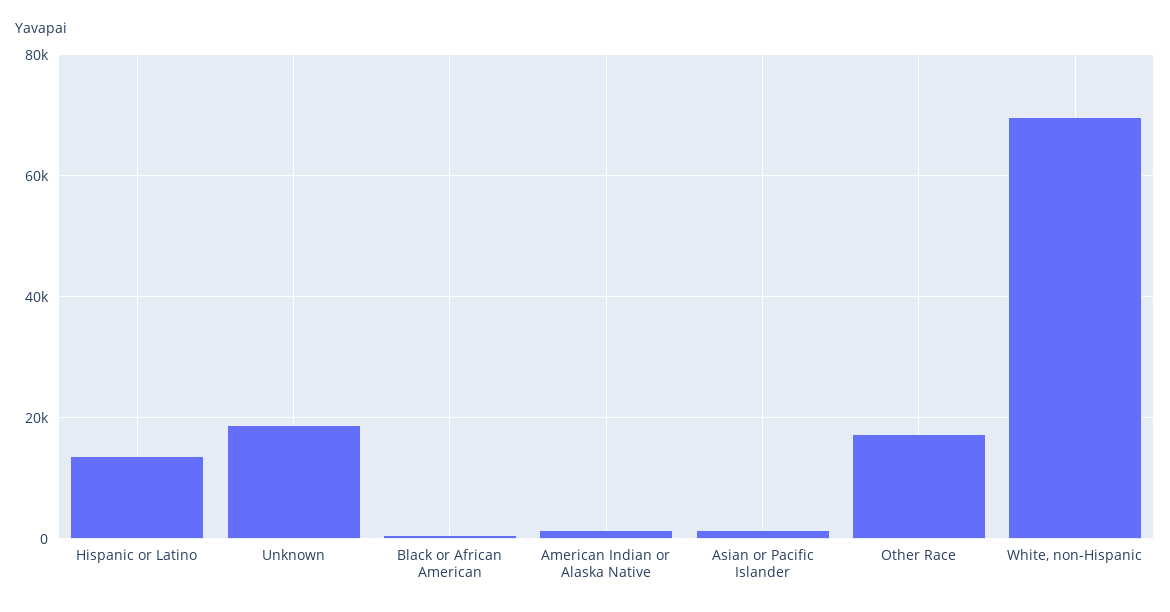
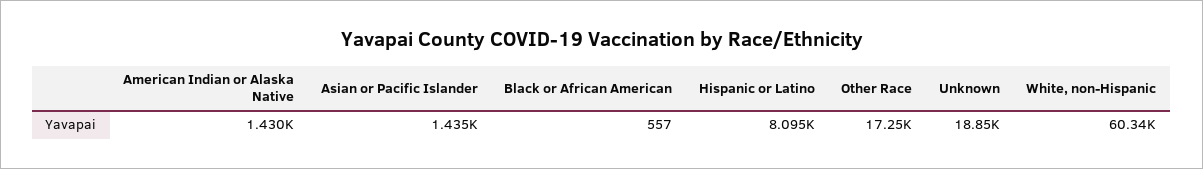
  {
-   "Hispanic or Latino": 14000,
+   "Hispanic or Latino": 8095,
    "Unknown": 18850,
    "Black or African American": 557,
    "American Indian or Alaska Native": 1430,
    "Asian or Pacific Islander": 1435,
    "Other Race": 17250,
-   "White, non-Hispanic": 70000
+   "White, non-Hispanic": 60340
  }

